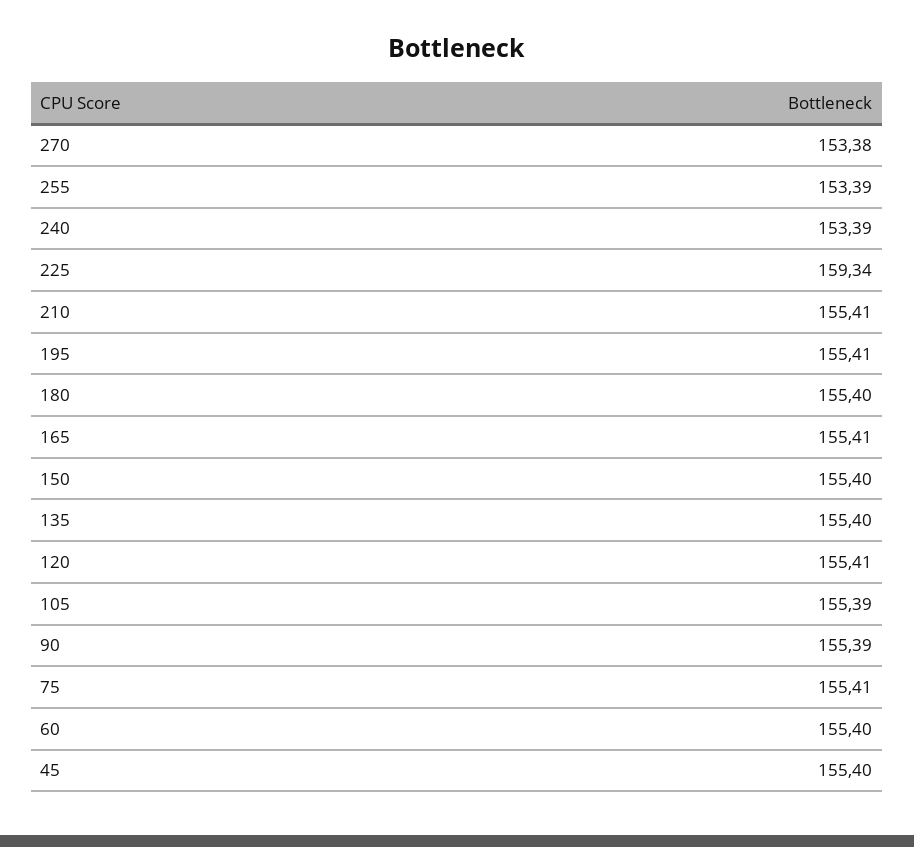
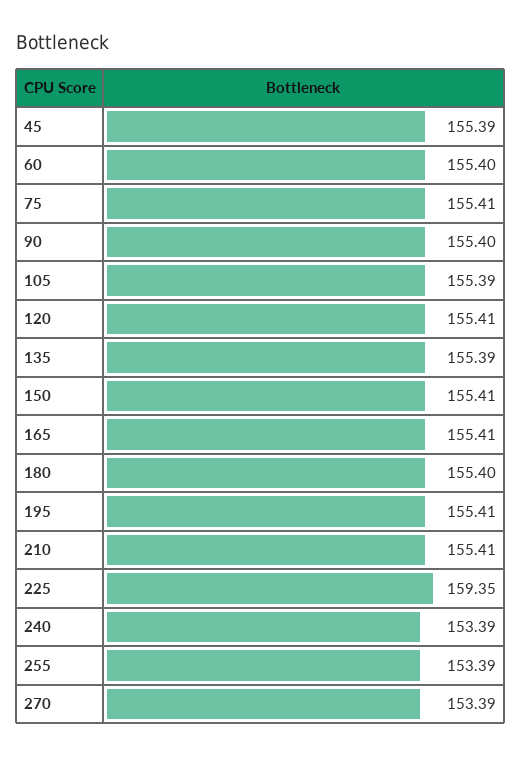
  {
-   "270": 153.38,
+   "270": 153.39,
    "255": 153.39,
    "240": 153.39,
-   "225": 159.34,
+   "225": 159.35,
    "210": 155.41,
    "195": 155.41,
    "180": 155.4,
    "165": 155.41,
-   "150": 155.4,
+   "150": 155.41,
-   "135": 155.4,
+   "135": 155.39,
    "120": 155.41,
    "105": 155.39,
-   "90": 155.39,
+   "90": 155.4,
    "75": 155.41,
    "60": 155.4,
-   "45": 155.4
+   "45": 155.39
  }

